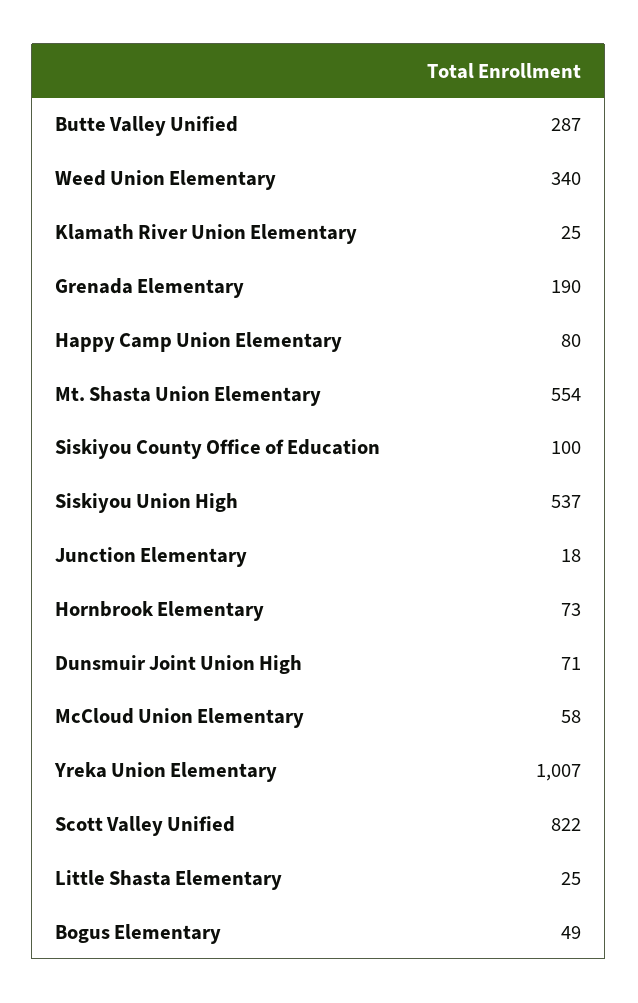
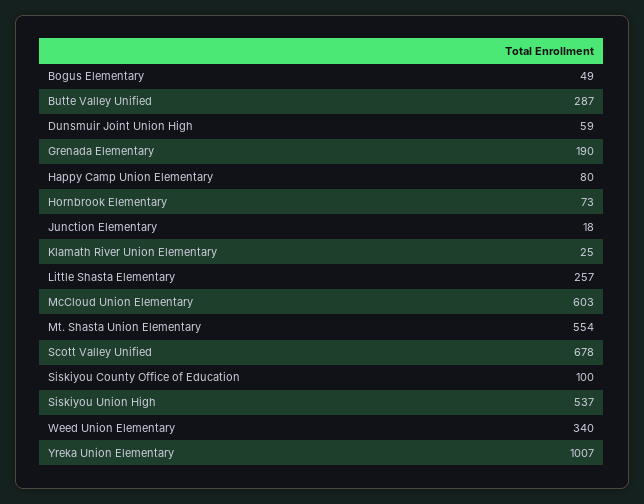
  {
    "Butte Valley Unified": 287,
    "Weed Union Elementary": 340,
    "Klamath River Union Elementary": 25,
    "Grenada Elementary": 190,
    "Happy Camp Union Elementary": 80,
    "Mt. Shasta Union Elementary": 554,
    "Siskiyou County Office of Education": 100,
    "Siskiyou Union High": 537,
    "Junction Elementary": 18,
    "Hornbrook Elementary": 73,
-   "Dunsmuir Joint Union High": 71,
+   "Dunsmuir Joint Union High": 59,
-   "McCloud Union Elementary": 58,
+   "McCloud Union Elementary": 603,
    "Yreka Union Elementary": 1007,
-   "Scott Valley Unified": 822,
+   "Scott Valley Unified": 678,
-   "Little Shasta Elementary": 25,
+   "Little Shasta Elementary": 257,
    "Bogus Elementary": 49
  }

